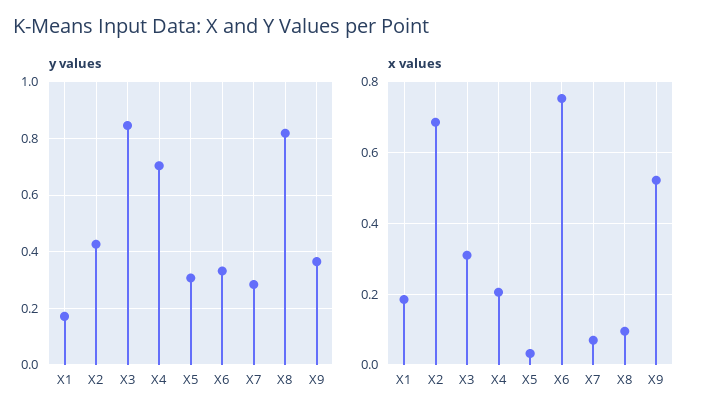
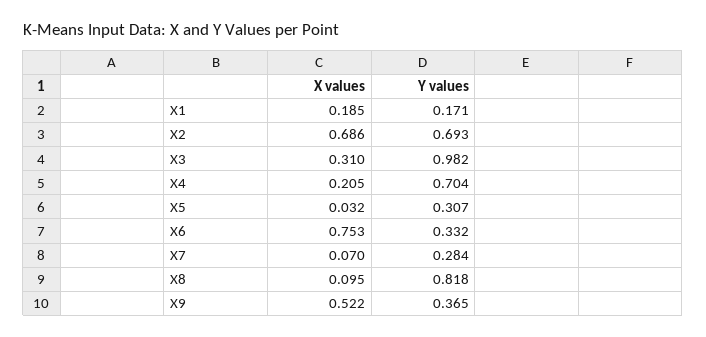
  {
    "y values": {
      "X1": 0.171,
-     "X2": 0.425,
+     "X2": 0.693,
-     "X3": 0.85,
+     "X3": 0.982,
      "X4": 0.704,
      "X5": 0.307,
      "X6": 0.332,
      "X7": 0.284,
      "X8": 0.818,
      "X9": 0.365
    },
    "x values": {
      "X1": 0.185,
      "X2": 0.686,
      "X3": 0.31,
      "X4": 0.205,
      "X5": 0.032,
      "X6": 0.753,
      "X7": 0.07,
      "X8": 0.095,
      "X9": 0.522
    }
  }

